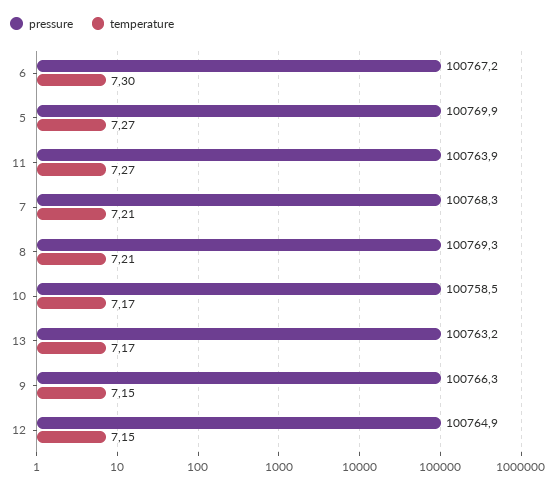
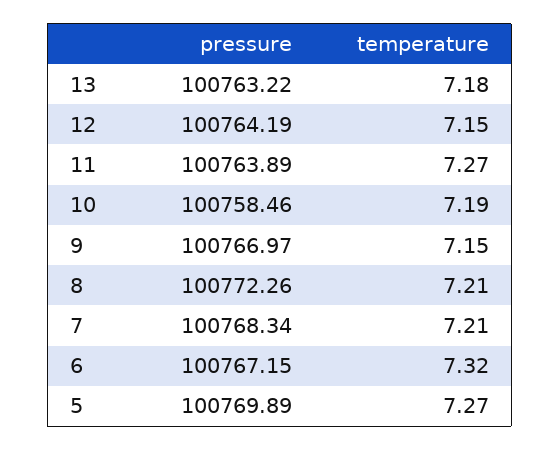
  {
    "pressure": {
      "6": 100767.15,
      "5": 100769.89,
      "11": 100763.89,
      "7": 100768.34,
-     "8": 100769.3,
+     "8": 100772.26,
      "10": 100758.46,
      "13": 100763.22,
-     "9": 100766.3,
+     "9": 100766.97,
-     "12": 100764.9
+     "12": 100764.19
    },
    "temperature": {
-     "6": 7.3,
+     "6": 7.32,
      "5": 7.27,
      "11": 7.27,
      "7": 7.21,
      "8": 7.21,
-     "10": 7.17,
+     "10": 7.19,
-     "13": 7.17,
+     "13": 7.18,
      "9": 7.15,
      "12": 7.15
    }
  }

